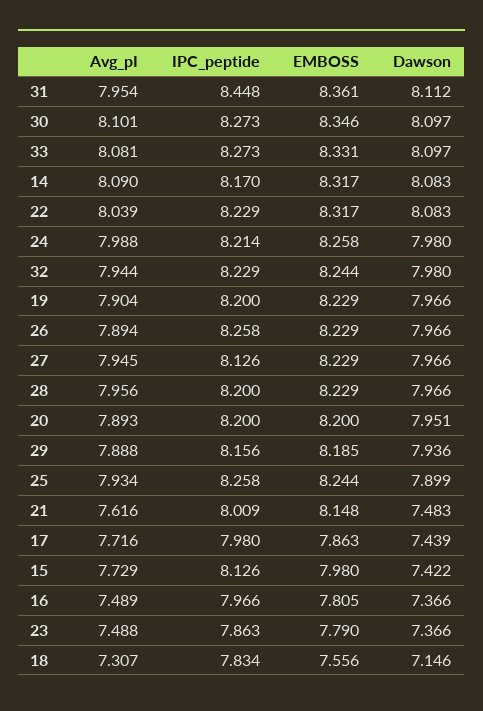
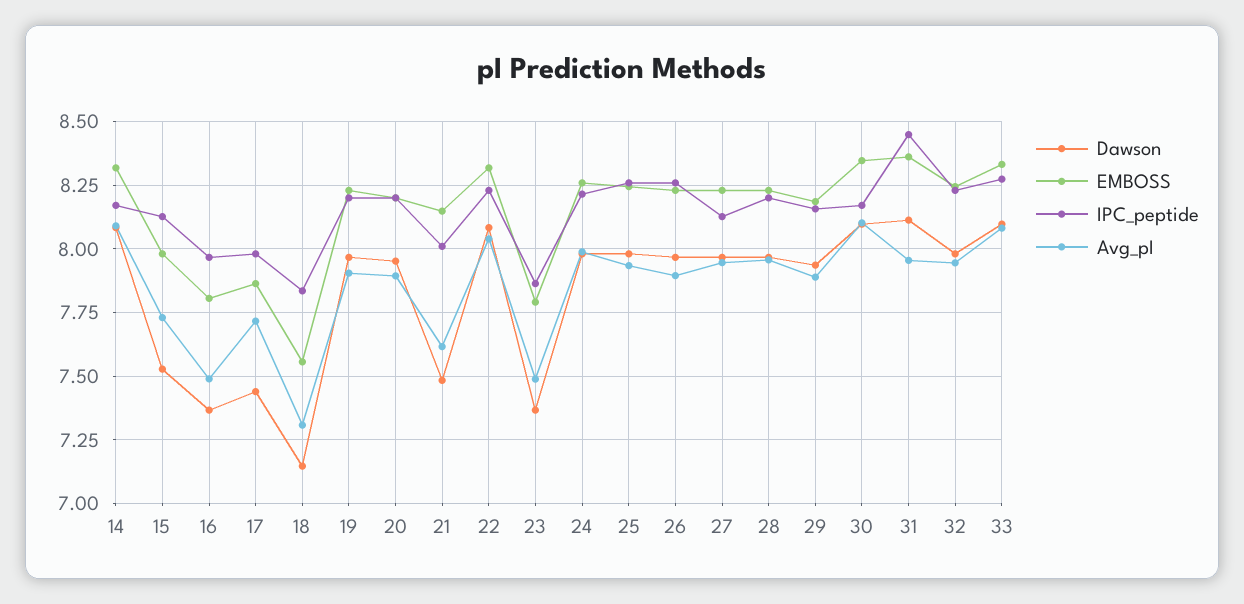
  {
    "Avg_pI": {
      "31": 7.954,
      "30": 8.101,
      "33": 8.081,
      "14": 8.09,
      "22": 8.039,
      "24": 7.988,
      "32": 7.944,
      "19": 7.904,
      "26": 7.894,
      "27": 7.945,
      "28": 7.956,
      "20": 7.893,
      "29": 7.888,
      "25": 7.934,
      "21": 7.616,
      "17": 7.716,
      "15": 7.729,
      "16": 7.489,
      "23": 7.488,
      "18": 7.307
    },
    "IPC_peptide": {
      "31": 8.448,
-     "30": 8.273,
+     "30": 8.175,
      "33": 8.273,
      "14": 8.17,
      "22": 8.229,
      "24": 8.214,
      "32": 8.229,
      "19": 8.2,
      "26": 8.258,
      "27": 8.126,
      "28": 8.2,
      "20": 8.2,
      "29": 8.156,
      "25": 8.258,
      "21": 8.009,
      "17": 7.98,
      "15": 8.126,
      "16": 7.966,
      "23": 7.863,
      "18": 7.834
    },
    "EMBOSS": {
      "31": 8.361,
      "30": 8.346,
      "33": 8.331,
      "14": 8.317,
      "22": 8.317,
      "24": 8.258,
      "32": 8.244,
      "19": 8.229,
      "26": 8.229,
      "27": 8.229,
      "28": 8.229,
      "20": 8.2,
      "29": 8.185,
      "25": 8.244,
      "21": 8.148,
      "17": 7.863,
      "15": 7.98,
      "16": 7.805,
      "23": 7.79,
      "18": 7.556
    },
    "Dawson": {
      "31": 8.112,
      "30": 8.097,
      "33": 8.097,
      "14": 8.083,
      "22": 8.083,
      "24": 7.98,
      "32": 7.98,
      "19": 7.966,
      "26": 7.966,
      "27": 7.966,
      "28": 7.966,
      "20": 7.951,
      "29": 7.936,
-     "25": 7.899,
+     "25": 7.975,
      "21": 7.483,
      "17": 7.439,
-     "15": 7.422,
+     "15": 7.525,
      "16": 7.366,
      "23": 7.366,
      "18": 7.146
    }
  }

